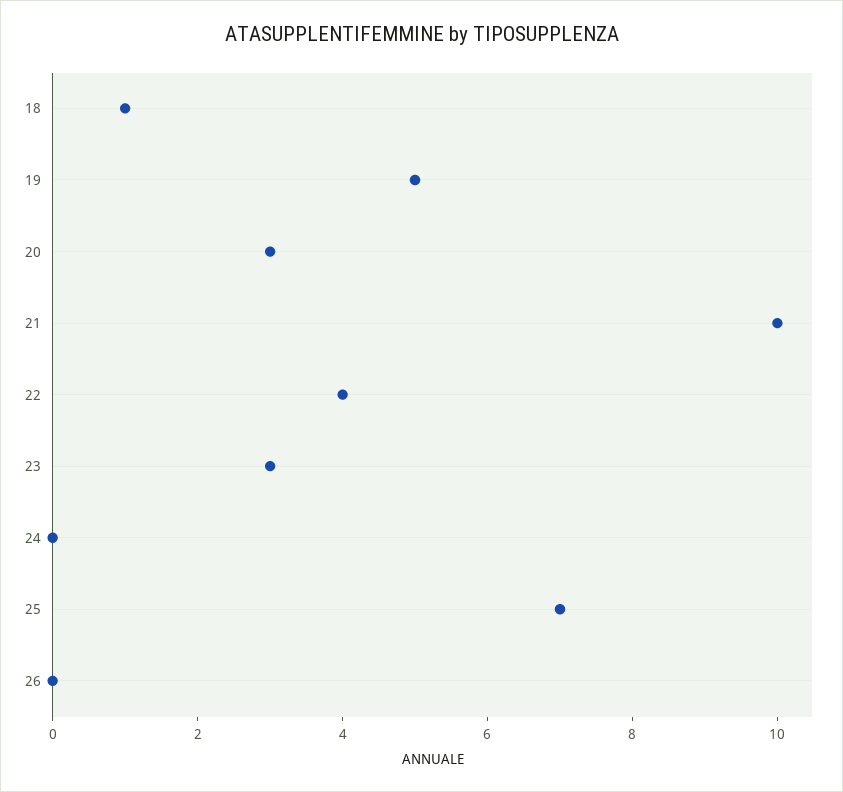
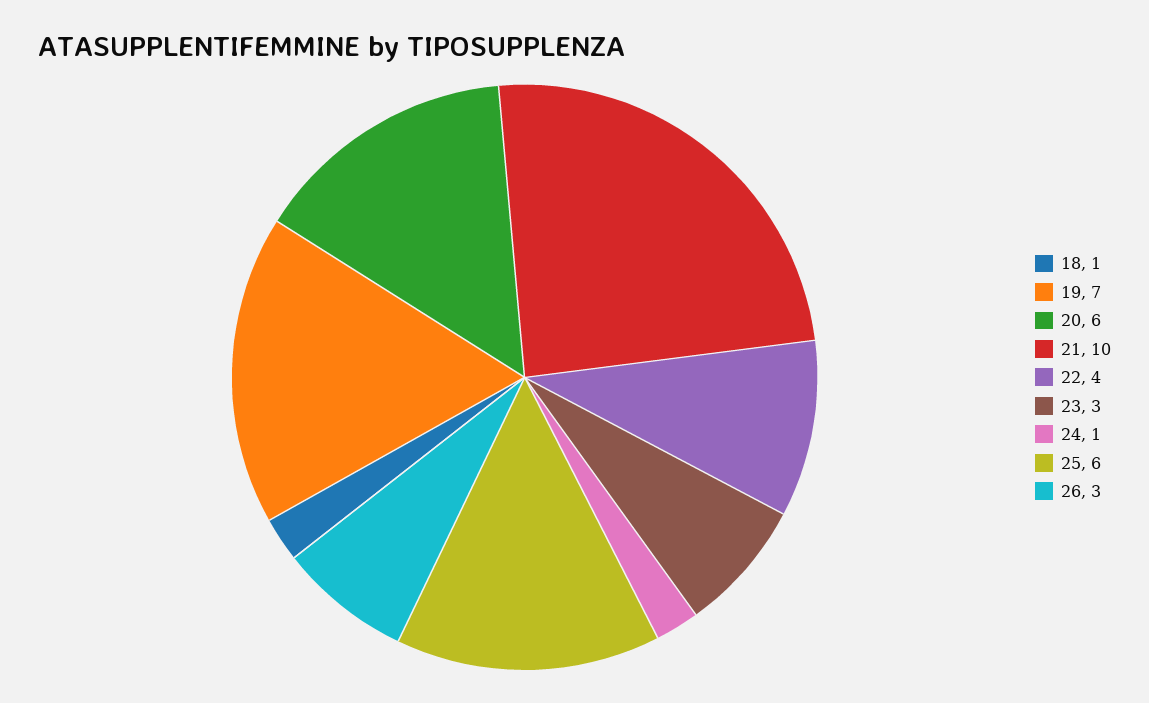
  {
    "18": 1,
-   "19": 5,
+   "19": 7,
-   "20": 3,
+   "20": 6,
    "21": 10,
    "22": 4,
    "23": 3,
-   "24": 0,
+   "24": 1,
-   "25": 7,
+   "25": 6,
-   "26": 0
+   "26": 3
  }

